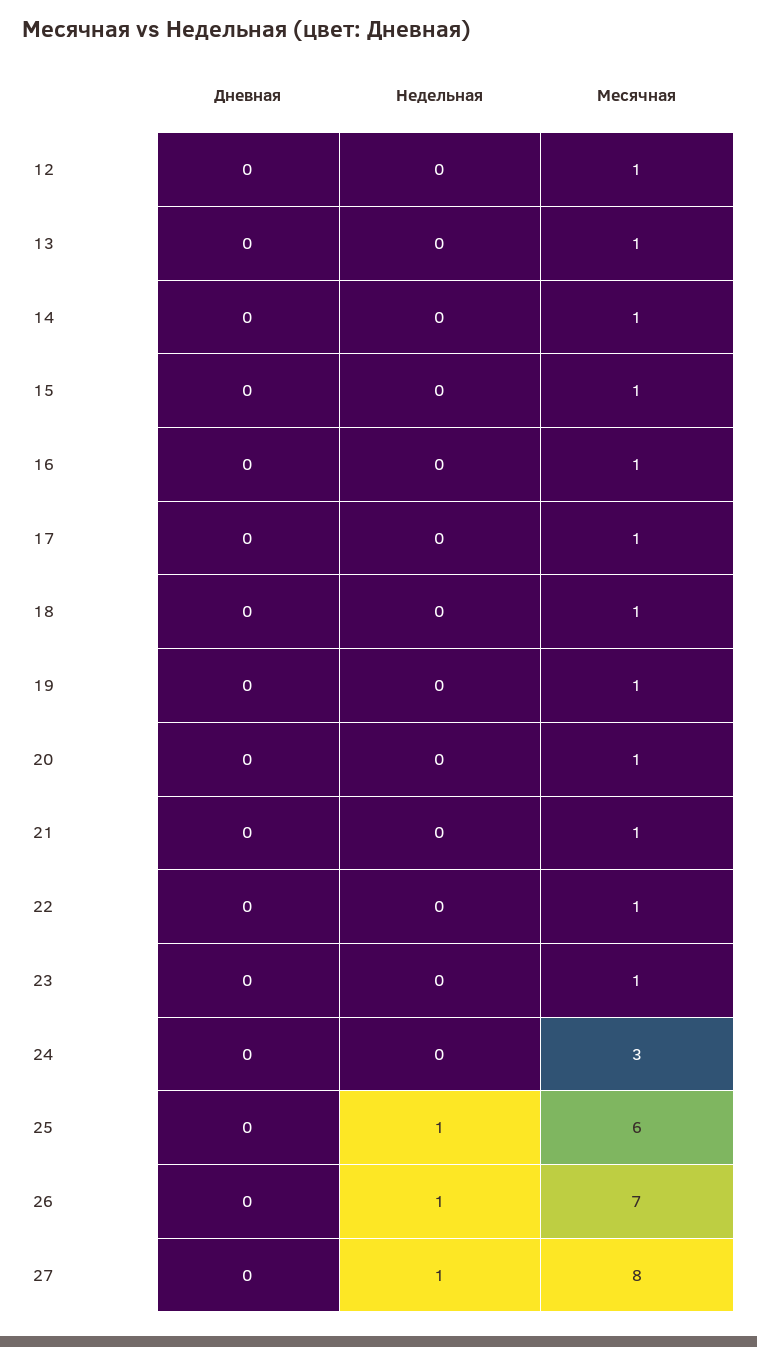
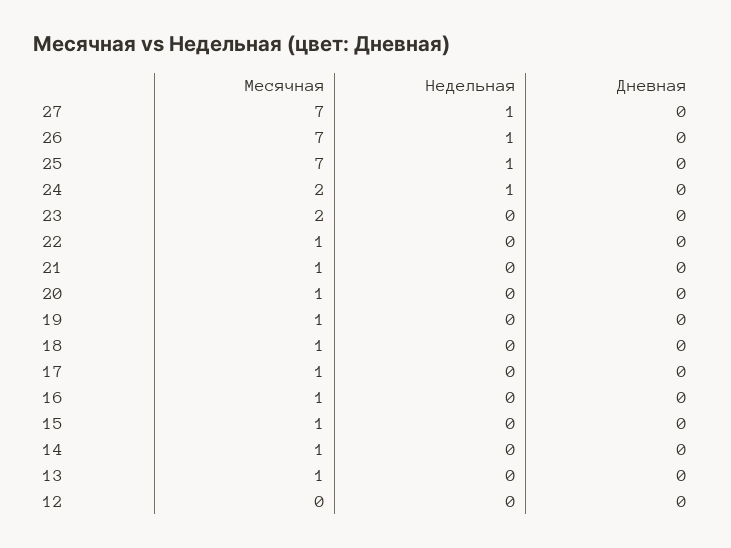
  {
    "Дневная": {
      "12": 0,
      "13": 0,
      "14": 0,
      "15": 0,
      "16": 0,
      "17": 0,
      "18": 0,
      "19": 0,
      "20": 0,
      "21": 0,
      "22": 0,
      "23": 0,
      "24": 0,
      "25": 0,
      "26": 0,
      "27": 0
    },
    "Недельная": {
      "12": 0,
      "13": 0,
      "14": 0,
      "15": 0,
      "16": 0,
      "17": 0,
      "18": 0,
      "19": 0,
      "20": 0,
      "21": 0,
      "22": 0,
      "23": 0,
-     "24": 0,
+     "24": 1,
      "25": 1,
      "26": 1,
      "27": 1
    },
    "Месячная": {
-     "12": 1,
+     "12": 0,
      "13": 1,
      "14": 1,
      "15": 1,
      "16": 1,
      "17": 1,
      "18": 1,
      "19": 1,
      "20": 1,
      "21": 1,
      "22": 1,
-     "23": 1,
+     "23": 2,
-     "24": 3,
+     "24": 2,
-     "25": 6,
+     "25": 7,
      "26": 7,
-     "27": 8
+     "27": 7
    }
  }

